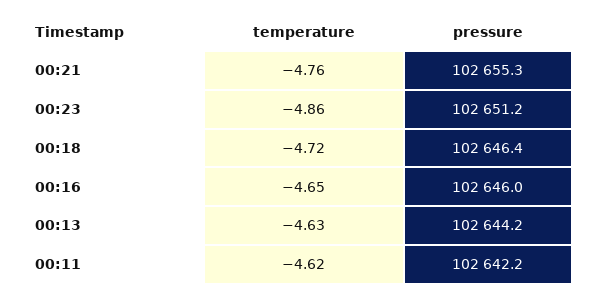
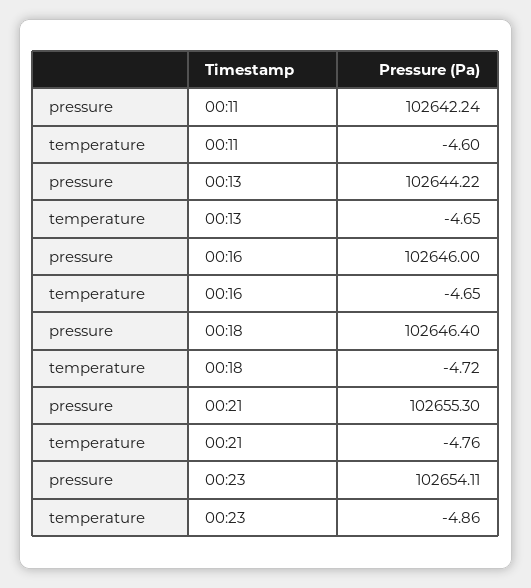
  {
    "temperature": {
      "00:21": -4.76,
      "00:23": -4.86,
      "00:18": -4.72,
      "00:16": -4.65,
-     "00:13": -4.63,
+     "00:13": -4.65,
-     "00:11": -4.62
+     "00:11": -4.6
    },
    "pressure": {
      "00:21": 102655.3,
-     "00:23": 102651.2,
+     "00:23": 102654.11,
      "00:18": 102646.4,
      "00:16": 102646,
      "00:13": 102644.22,
      "00:11": 102642.24
    }
  }

